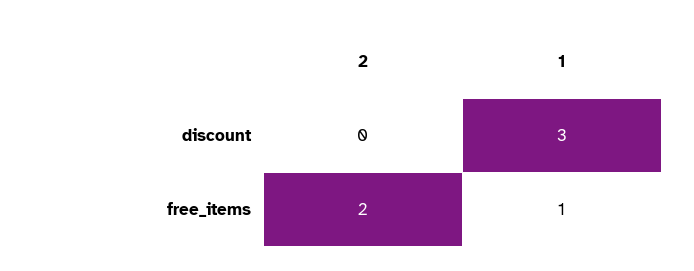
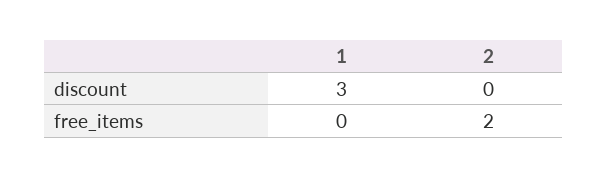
  {
    "2": {
      "discount": 0,
      "free_items": 2
    },
    "1": {
      "discount": 3,
-     "free_items": 1
+     "free_items": 0
    }
  }

